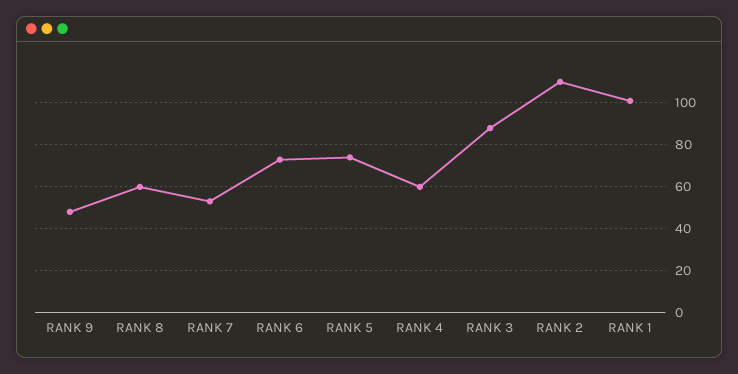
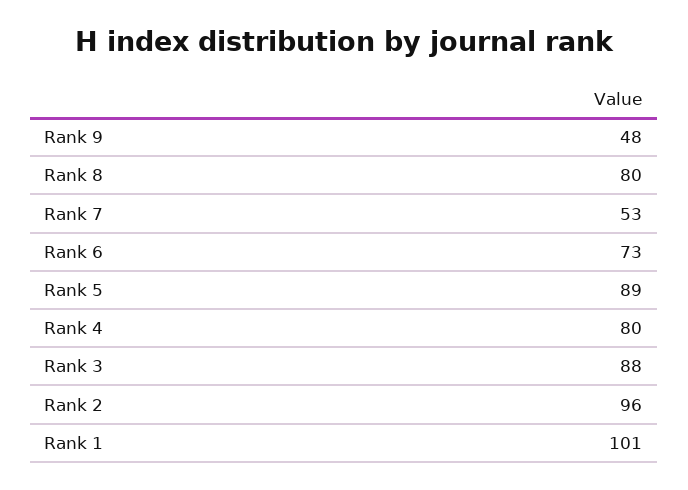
  {
    "RANK 9": 48,
-   "RANK 8": 60,
+   "RANK 8": 80,
    "RANK 7": 53,
    "RANK 6": 73,
-   "RANK 5": 75,
+   "RANK 5": 89,
-   "RANK 4": 60,
+   "RANK 4": 80,
    "RANK 3": 88,
-   "RANK 2": 110,
+   "RANK 2": 96,
    "RANK 1": 101
  }

